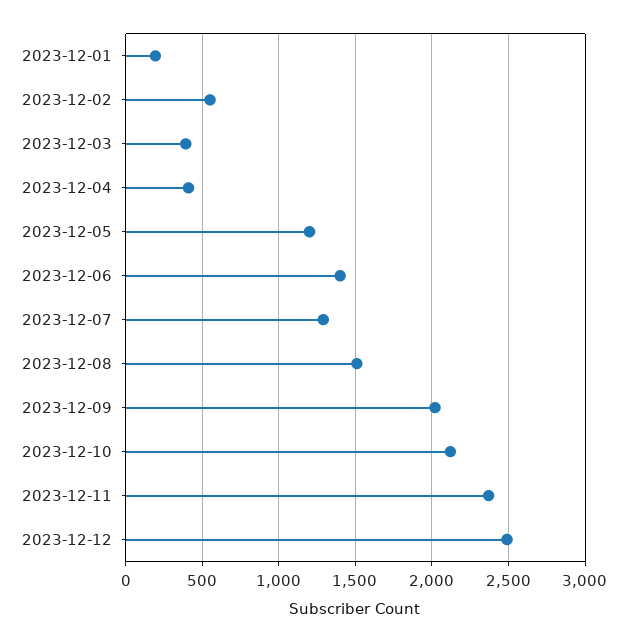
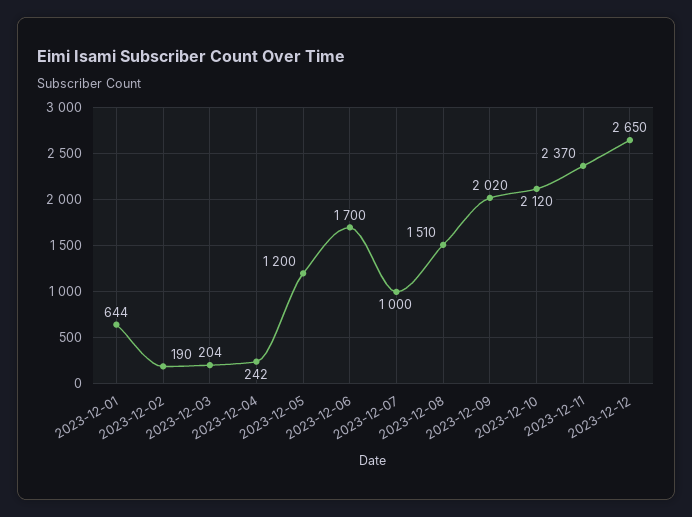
  {
-   "2023-12-01": 200,
+   "2023-12-01": 644,
-   "2023-12-02": 550,
+   "2023-12-02": 190,
-   "2023-12-03": 400,
+   "2023-12-03": 204,
-   "2023-12-04": 400,
+   "2023-12-04": 242,
    "2023-12-05": 1200,
-   "2023-12-06": 1400,
+   "2023-12-06": 1700,
-   "2023-12-07": 1300,
+   "2023-12-07": 1000,
    "2023-12-08": 1510,
    "2023-12-09": 2020,
    "2023-12-10": 2120,
    "2023-12-11": 2370,
-   "2023-12-12": 2500
+   "2023-12-12": 2650
  }

